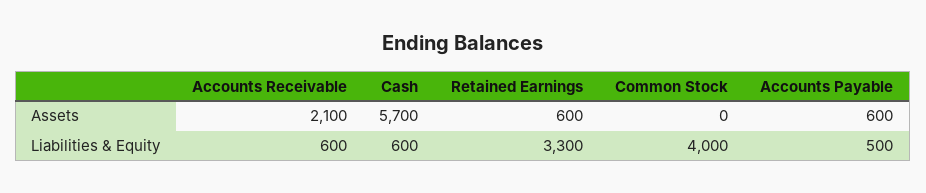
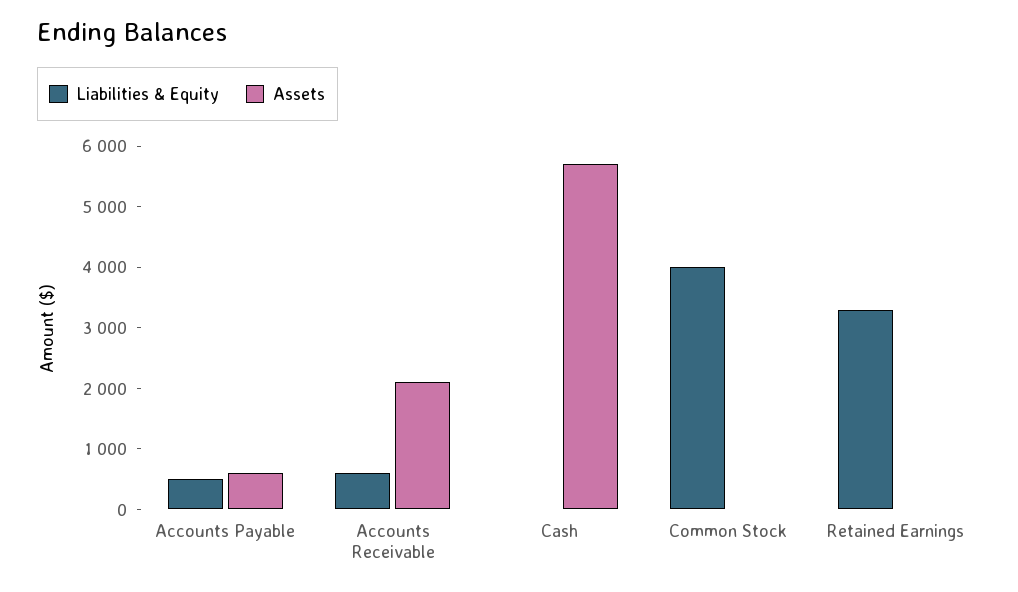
  {
    "Assets": {
      "Accounts Receivable": 2100,
      "Cash": 5700,
-     "Retained Earnings": 600,
+     "Retained Earnings": 0,
      "Common Stock": 0,
      "Accounts Payable": 600
    },
    "Liabilities & Equity": {
      "Accounts Receivable": 600,
-     "Cash": 600,
+     "Cash": 0,
      "Retained Earnings": 3300,
      "Common Stock": 4000,
      "Accounts Payable": 500
    }
  }

